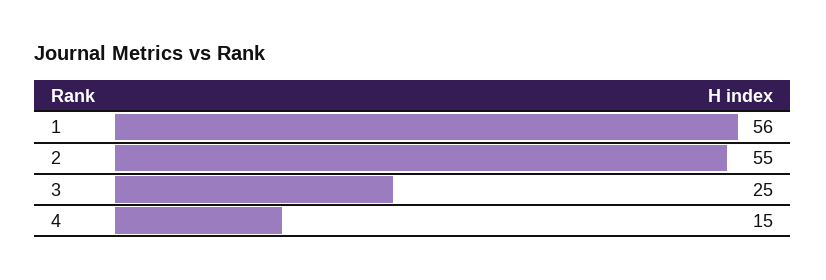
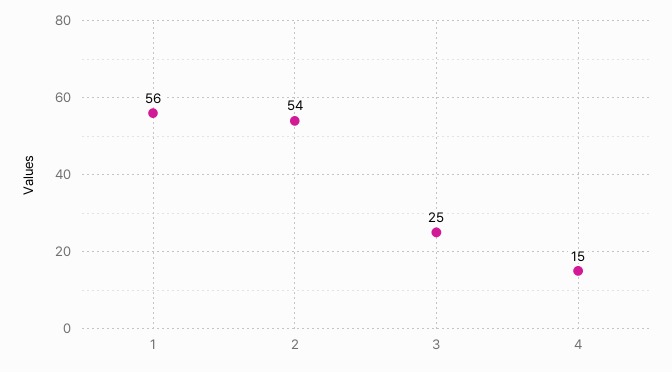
  {
    "1": 56,
-   "2": 55,
+   "2": 54,
    "3": 25,
    "4": 15
  }

